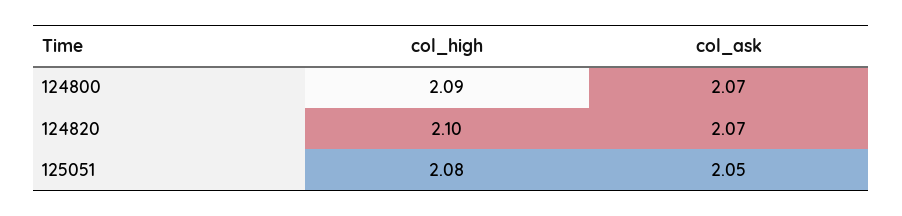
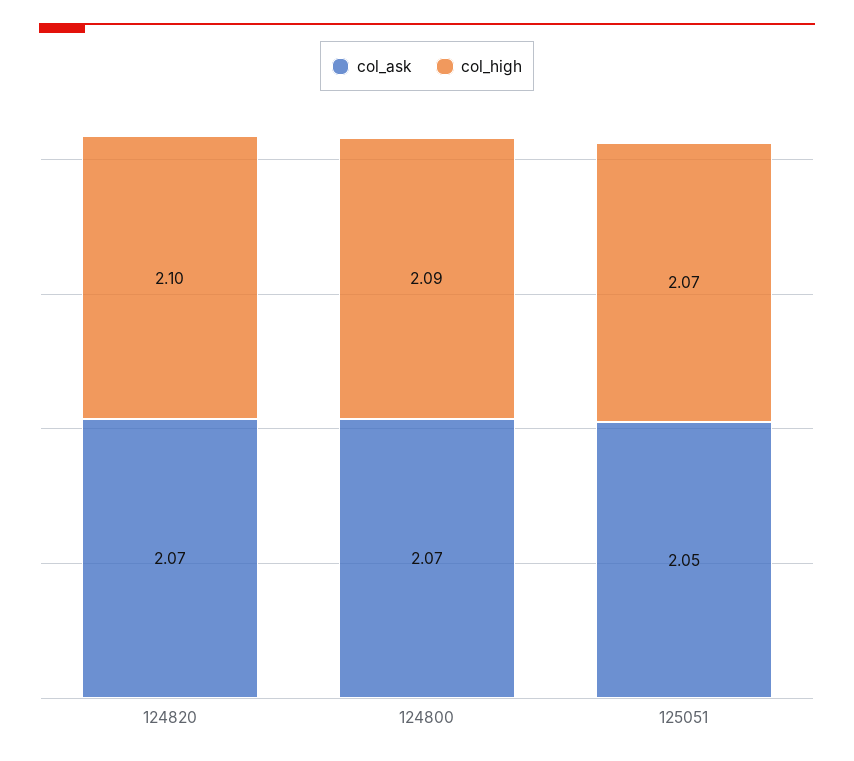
  {
    "col_high": {
      "124800": 2.09,
      "124820": 2.1,
-     "125051": 2.08
+     "125051": 2.07
    },
    "col_ask": {
      "124800": 2.07,
      "124820": 2.07,
      "125051": 2.05
    }
  }

